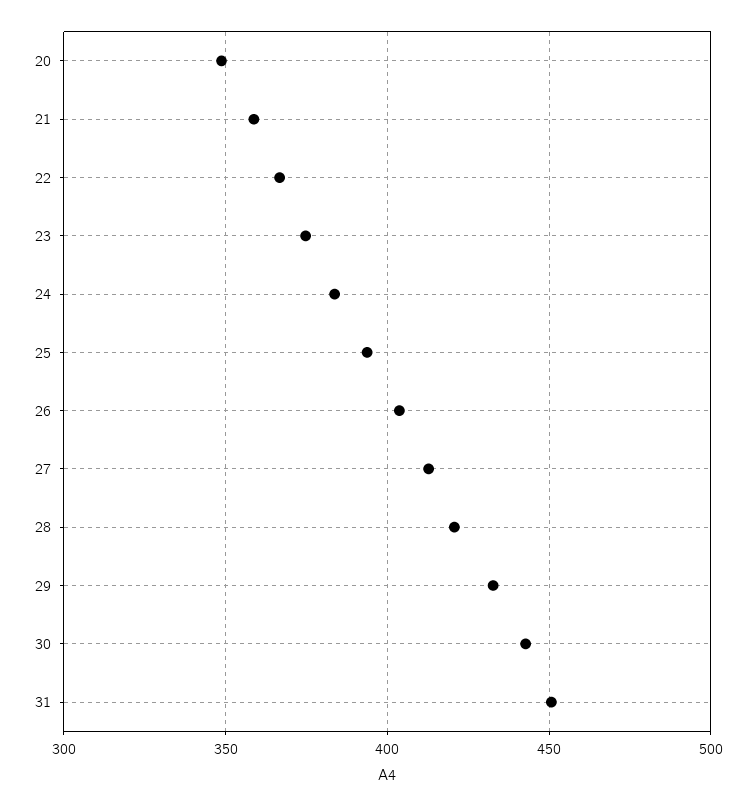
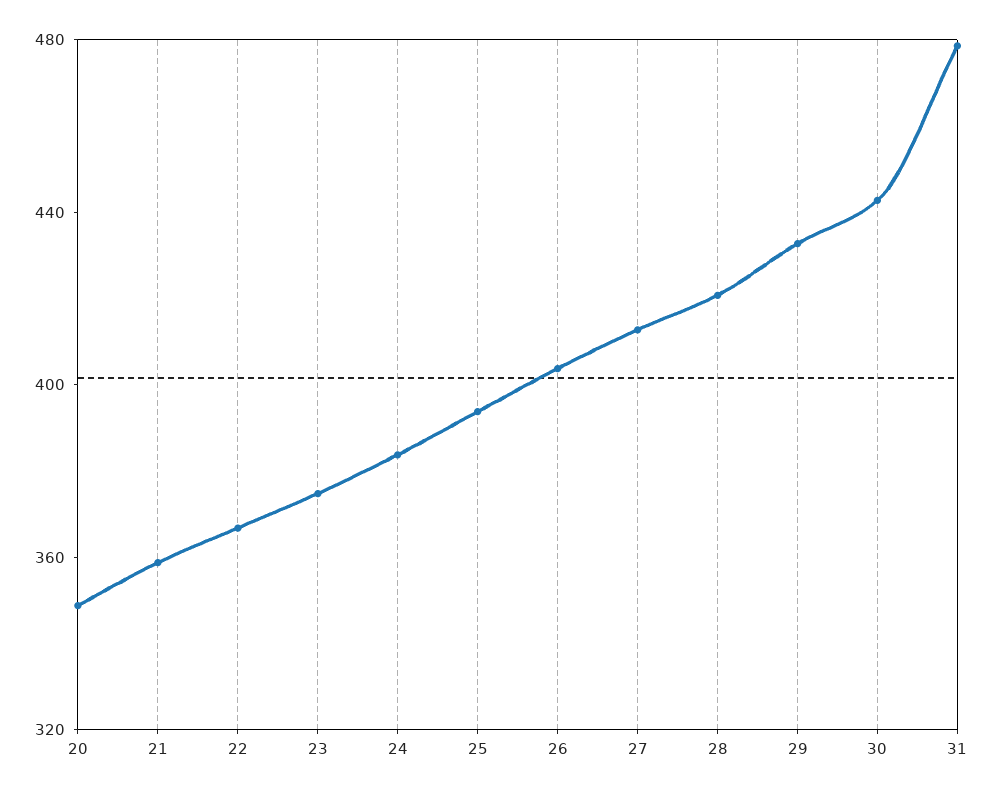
  {
    "20": 350,
    "21": 360,
    "22": 365,
    "23": 375,
    "24": 385,
    "25": 395,
    "26": 405,
    "27": 415,
    "28": 420,
    "29": 435,
    "30": 445,
-   "31": 450
+   "31": 480
  }

